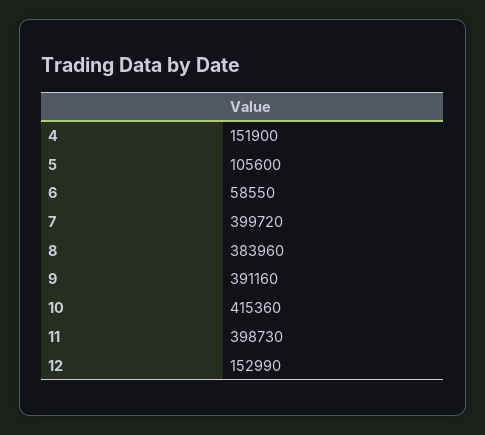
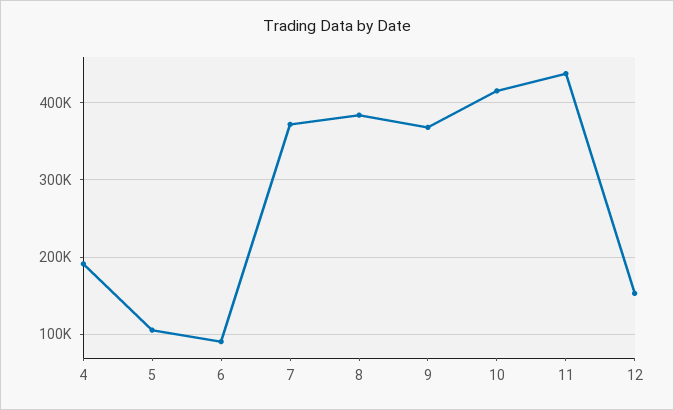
  {
-   "4": 151900,
+   "4": 190000,
    "5": 105600,
-   "6": 58550,
+   "6": 90000,
-   "7": 399720,
+   "7": 370000,
    "8": 383960,
-   "9": 391160,
+   "9": 370000,
    "10": 415360,
-   "11": 398730,
+   "11": 440000,
    "12": 152990
  }

